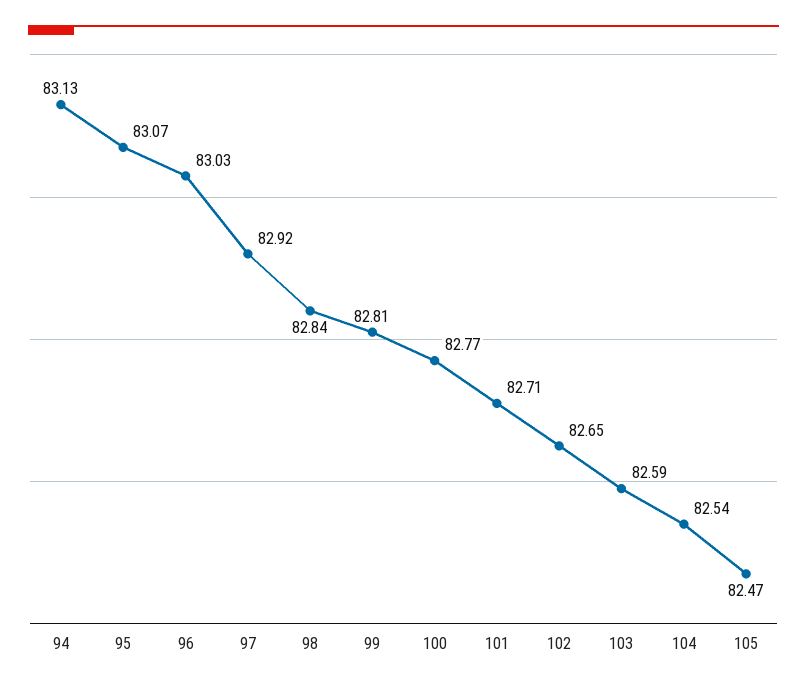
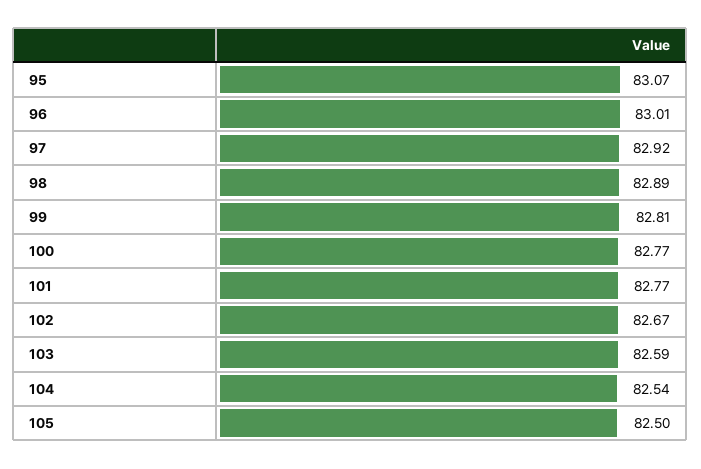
  {
-   "94": 83.13,
    "95": 83.07,
-   "96": 83.03,
+   "96": 83.01,
    "97": 82.92,
-   "98": 82.84,
+   "98": 82.89,
    "99": 82.81,
    "100": 82.77,
-   "101": 82.71,
+   "101": 82.77,
-   "102": 82.65,
+   "102": 82.67,
    "103": 82.59,
    "104": 82.54,
-   "105": 82.47
+   "105": 82.5
  }

